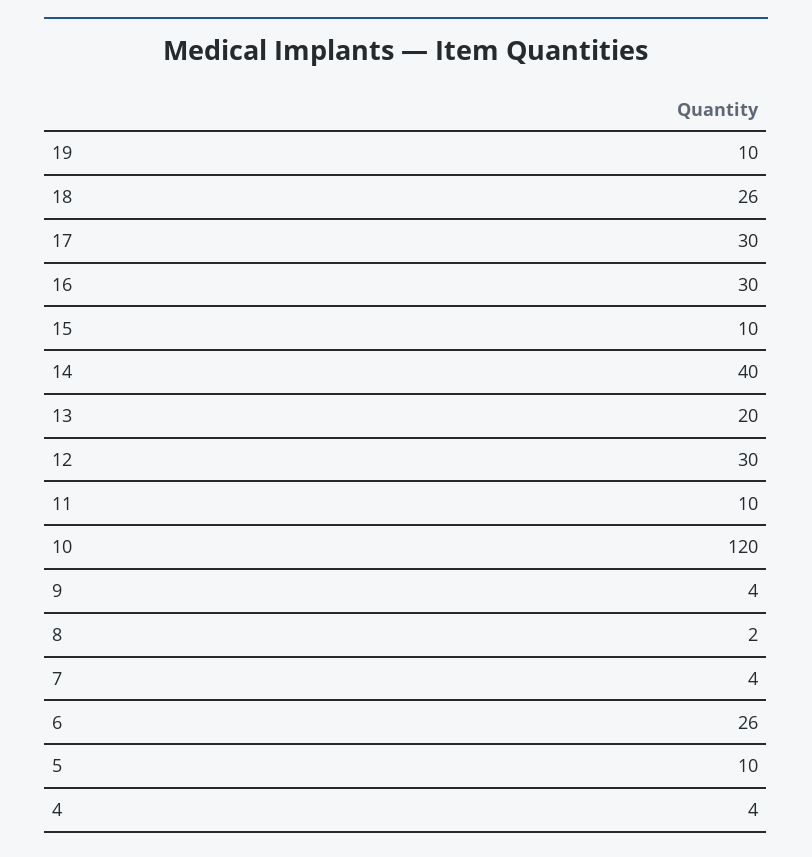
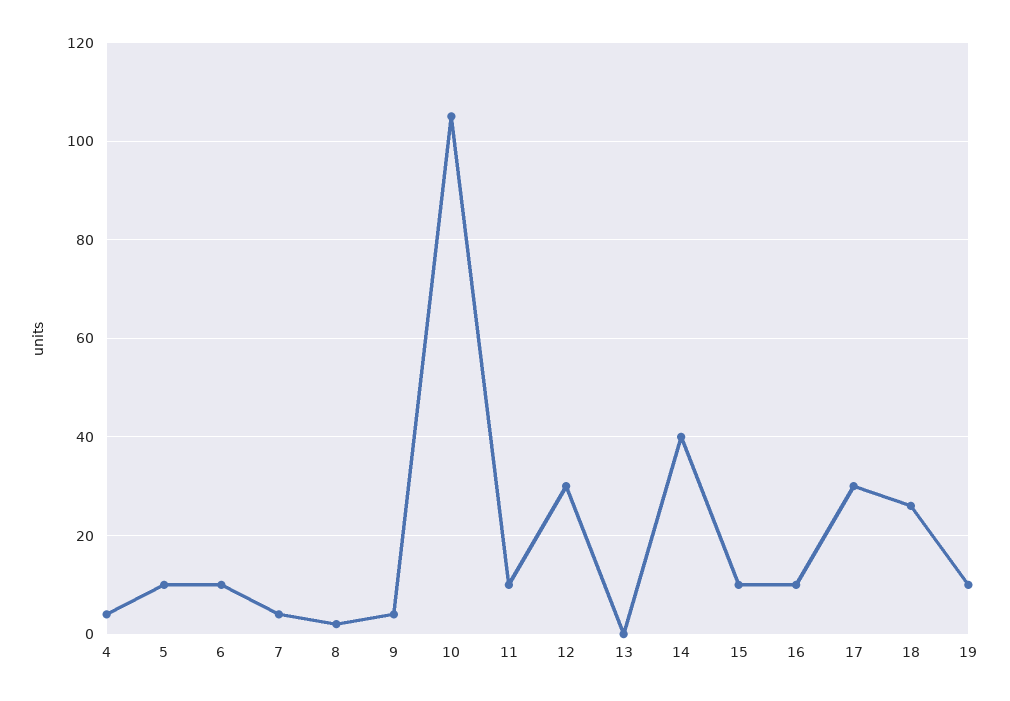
  {
    "19": 10,
    "18": 26,
    "17": 30,
-   "16": 30,
+   "16": 10,
    "15": 10,
    "14": 40,
-   "13": 20,
+   "13": 0,
    "12": 30,
    "11": 10,
-   "10": 120,
+   "10": 105,
    "9": 4,
    "8": 2,
    "7": 4,
-   "6": 26,
+   "6": 10,
    "5": 10,
    "4": 4
  }

